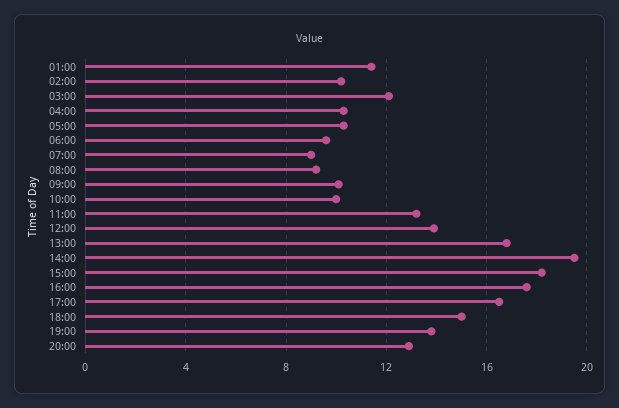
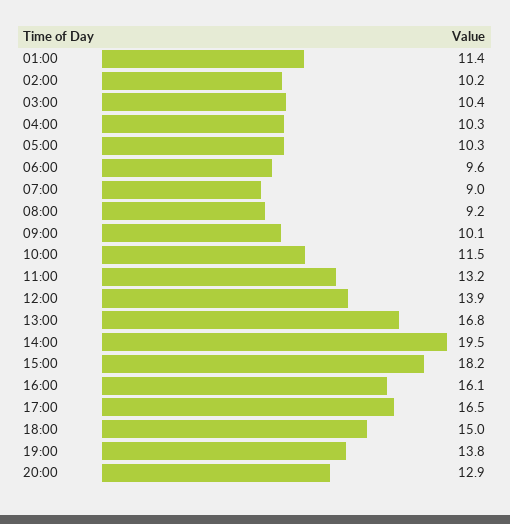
  {
    "01:00": 11.4,
    "02:00": 10.2,
-   "03:00": 12,
+   "03:00": 10.4,
    "04:00": 10.3,
    "05:00": 10.3,
    "06:00": 9.6,
    "07:00": 9,
    "08:00": 9.2,
    "09:00": 10.1,
-   "10:00": 10,
+   "10:00": 11.5,
    "11:00": 13.2,
    "12:00": 13.9,
    "13:00": 16.8,
    "14:00": 19.5,
    "15:00": 18.2,
-   "16:00": 17.5,
+   "16:00": 16.1,
    "17:00": 16.5,
    "18:00": 15,
    "19:00": 13.8,
    "20:00": 12.9
  }

